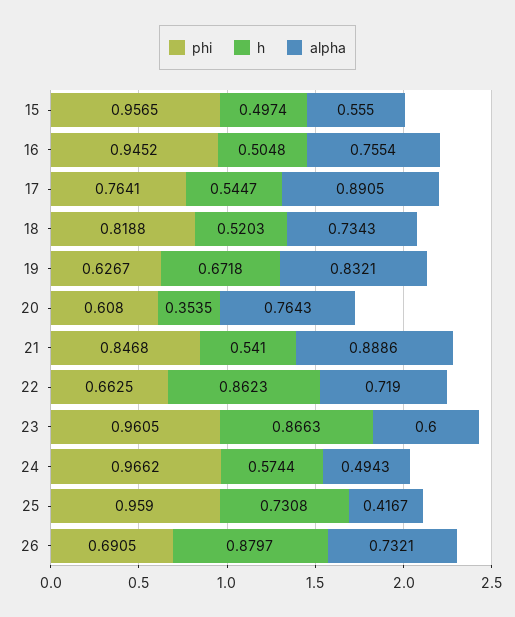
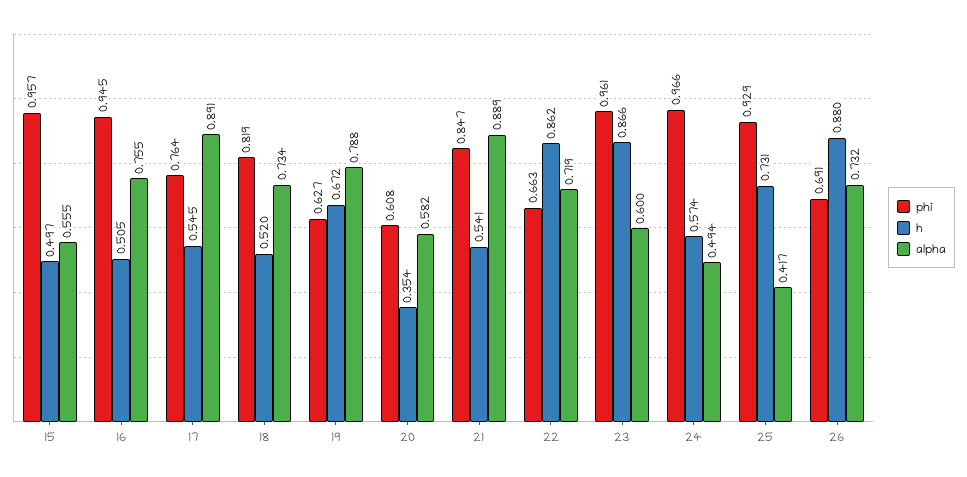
  {
    "phi": {
      "15": 0.9565,
      "16": 0.9452,
      "17": 0.7641,
      "18": 0.8188,
      "19": 0.6267,
      "20": 0.608,
      "21": 0.8468,
      "22": 0.6625,
      "23": 0.9605,
      "24": 0.9662,
-     "25": 0.959,
+     "25": 0.929,
      "26": 0.6905
    },
    "h": {
      "15": 0.4974,
      "16": 0.5048,
      "17": 0.5447,
      "18": 0.5203,
      "19": 0.6718,
      "20": 0.3535,
      "21": 0.541,
      "22": 0.8623,
      "23": 0.8663,
      "24": 0.5744,
      "25": 0.7308,
      "26": 0.8797
    },
    "alpha": {
      "15": 0.555,
      "16": 0.7554,
      "17": 0.8905,
      "18": 0.7343,
-     "19": 0.8321,
+     "19": 0.788,
-     "20": 0.7643,
+     "20": 0.582,
      "21": 0.8886,
      "22": 0.719,
      "23": 0.6,
      "24": 0.4943,
      "25": 0.4167,
      "26": 0.7321
    }
  }

